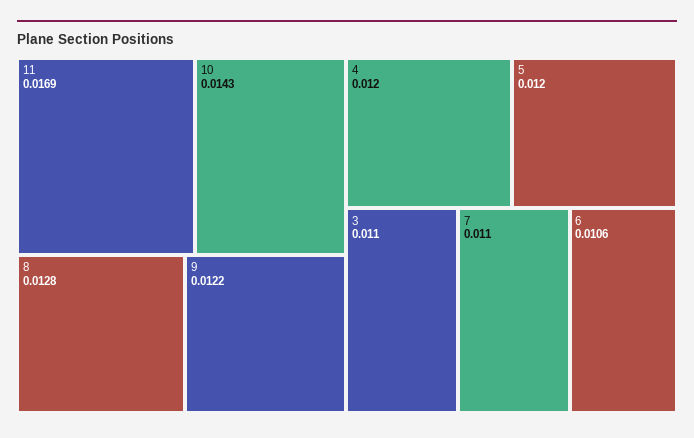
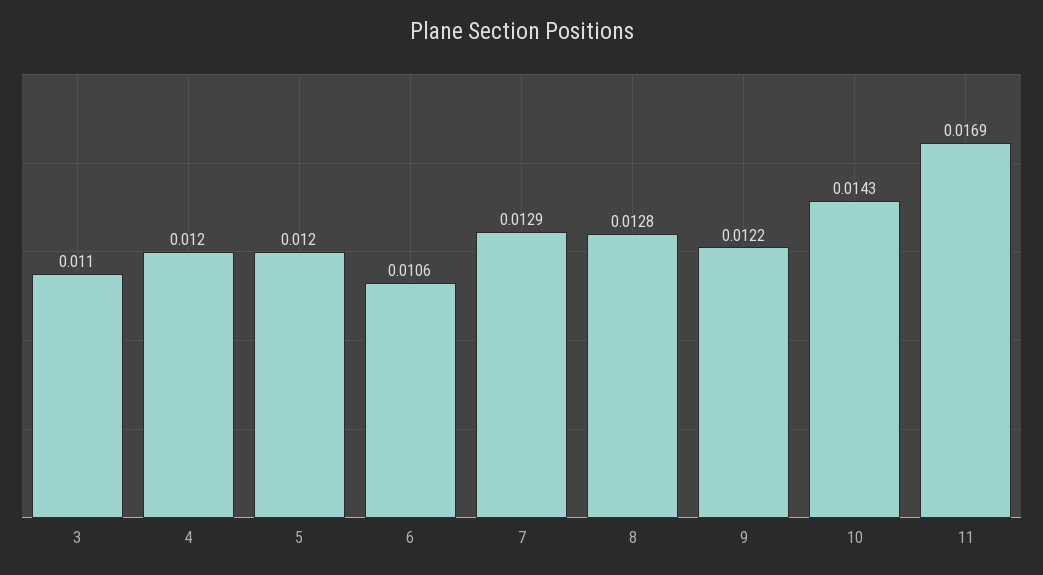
  {
    "11": 0.0169,
    "10": 0.0143,
    "8": 0.0128,
    "9": 0.0122,
    "4": 0.012,
    "5": 0.012,
    "3": 0.011,
-   "7": 0.011,
+   "7": 0.0129,
    "6": 0.0106
  }

